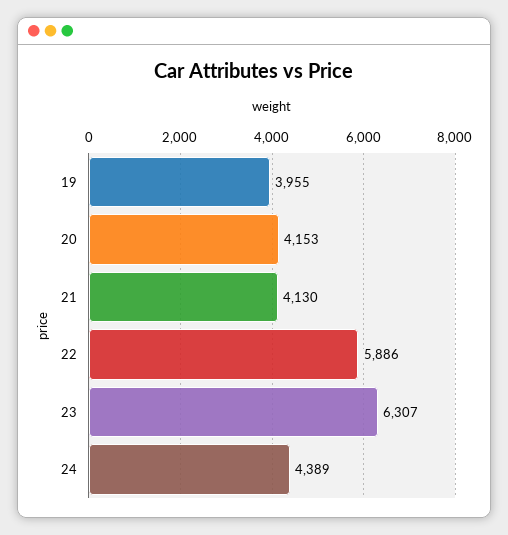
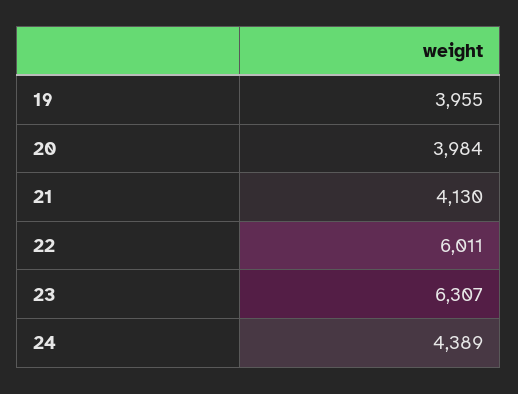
  {
    "19": 3955,
-   "20": 4153,
+   "20": 3984,
    "21": 4130,
-   "22": 5886,
+   "22": 6011,
    "23": 6307,
    "24": 4389
  }

